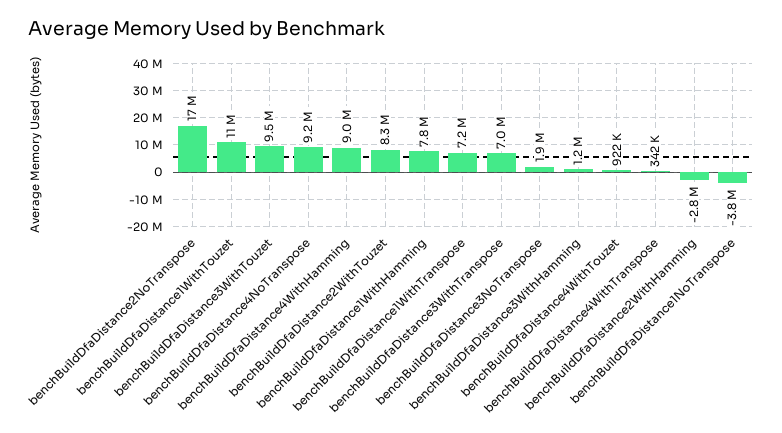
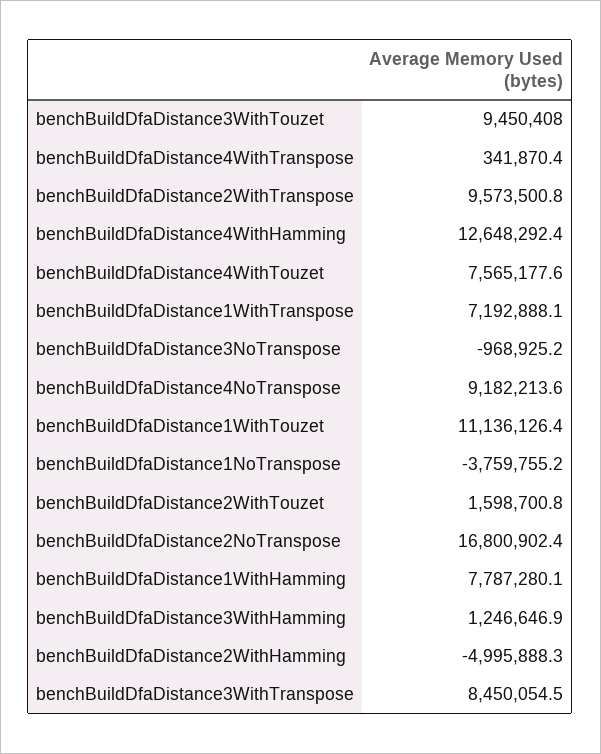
  {
    "benchBuildDfaDistance2NoTranspose": 16800902.4,
    "benchBuildDfaDistance1WithTouzet": 11136126.4,
    "benchBuildDfaDistance3WithTouzet": 9450408,
    "benchBuildDfaDistance4NoTranspose": 9182213.6,
-   "benchBuildDfaDistance4WithHamming": 9000000,
+   "benchBuildDfaDistance4WithHamming": 12648292.4,
-   "benchBuildDfaDistance2WithTouzet": 8300000,
+   "benchBuildDfaDistance2WithTouzet": 1598700.8,
    "benchBuildDfaDistance1WithHamming": 7787280.1,
    "benchBuildDfaDistance1WithTranspose": 7192888.1,
-   "benchBuildDfaDistance3WithTranspose": 7000000,
+   "benchBuildDfaDistance3WithTranspose": 8450054.5,
-   "benchBuildDfaDistance3NoTranspose": 1900000,
+   "benchBuildDfaDistance3NoTranspose": -968925.2,
    "benchBuildDfaDistance3WithHamming": 1246646.9,
-   "benchBuildDfaDistance4WithTouzet": 922000,
+   "benchBuildDfaDistance4WithTouzet": 7565177.6,
    "benchBuildDfaDistance4WithTranspose": 341870.4,
-   "benchBuildDfaDistance2WithHamming": -2800000,
+   "benchBuildDfaDistance2WithHamming": -4995888.3,
-   "benchBuildDfaDistance1NoTranspose": -3759755.2
+   "benchBuildDfaDistance1NoTranspose": -3759755.2,
+   "benchBuildDfaDistance2WithTranspose": 9573500.8
  }

